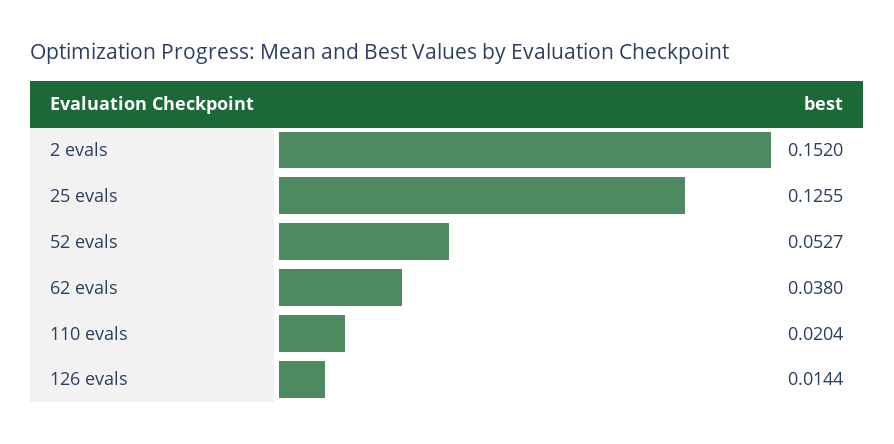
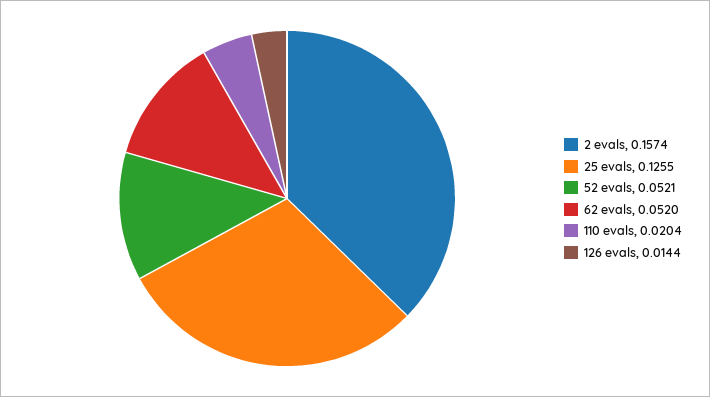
  {
-   "2 evals": 0.152,
+   "2 evals": 0.1574,
    "25 evals": 0.1255,
-   "52 evals": 0.0527,
+   "52 evals": 0.0521,
-   "62 evals": 0.038,
+   "62 evals": 0.052,
    "110 evals": 0.0204,
    "126 evals": 0.0144
  }

